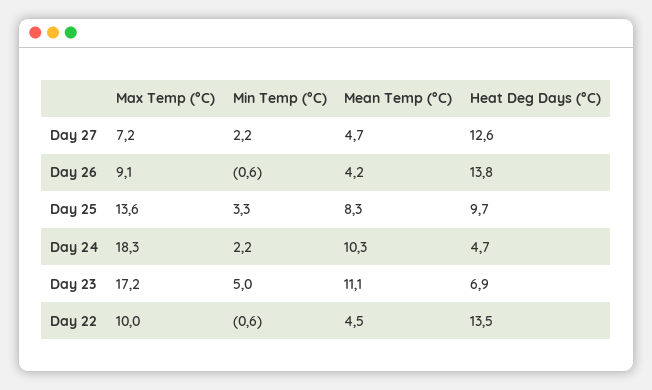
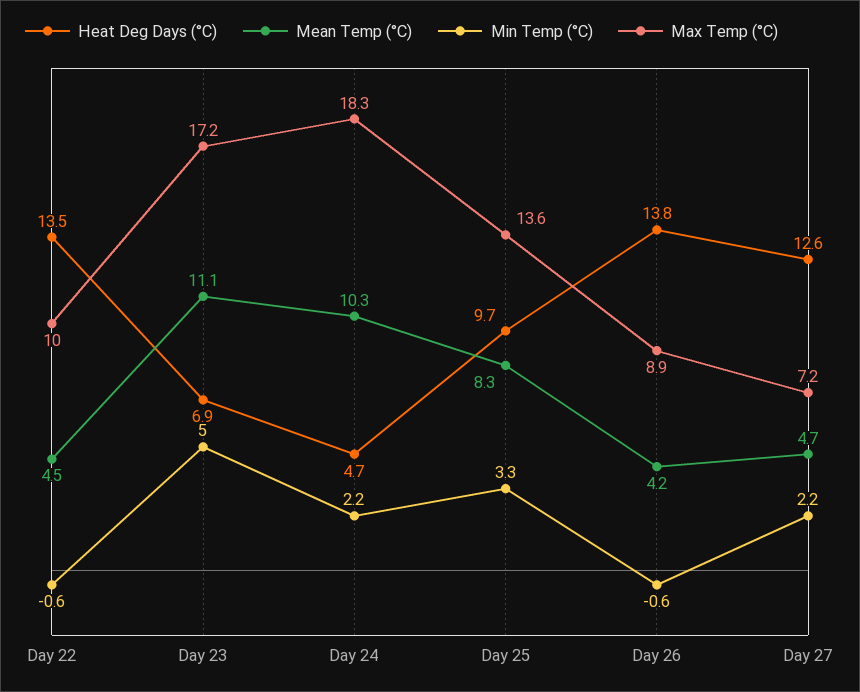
  {
    "Max Temp (°C)": {
      "Day 27": 7.2,
-     "Day 26": 9.1,
+     "Day 26": 8.9,
      "Day 25": 13.6,
      "Day 24": 18.3,
      "Day 23": 17.2,
      "Day 22": 10
    },
    "Min Temp (°C)": {
      "Day 27": 2.2,
      "Day 26": -0.6,
      "Day 25": 3.3,
      "Day 24": 2.2,
      "Day 23": 5,
      "Day 22": -0.6
    },
    "Mean Temp (°C)": {
      "Day 27": 4.7,
      "Day 26": 4.2,
      "Day 25": 8.3,
      "Day 24": 10.3,
      "Day 23": 11.1,
      "Day 22": 4.5
    },
    "Heat Deg Days (°C)": {
      "Day 27": 12.6,
      "Day 26": 13.8,
      "Day 25": 9.7,
      "Day 24": 4.7,
      "Day 23": 6.9,
      "Day 22": 13.5
    }
  }

